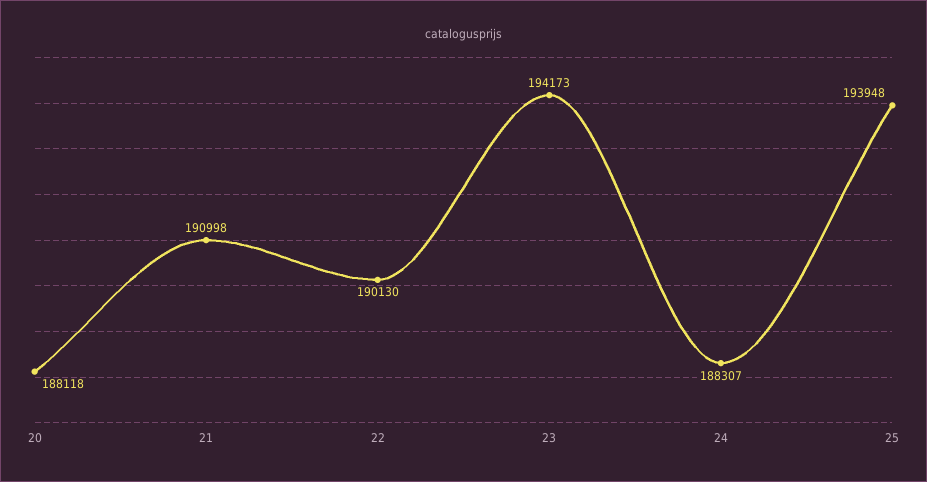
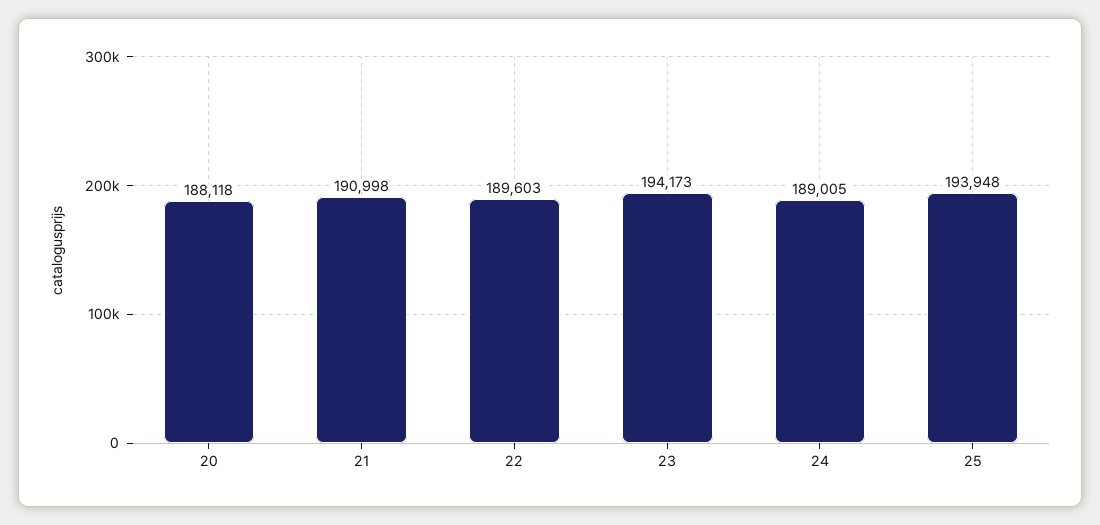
  {
    "20": 188118,
    "21": 190998,
-   "22": 190130,
+   "22": 189603,
    "23": 194173,
-   "24": 188307,
+   "24": 189005,
    "25": 193948
  }

